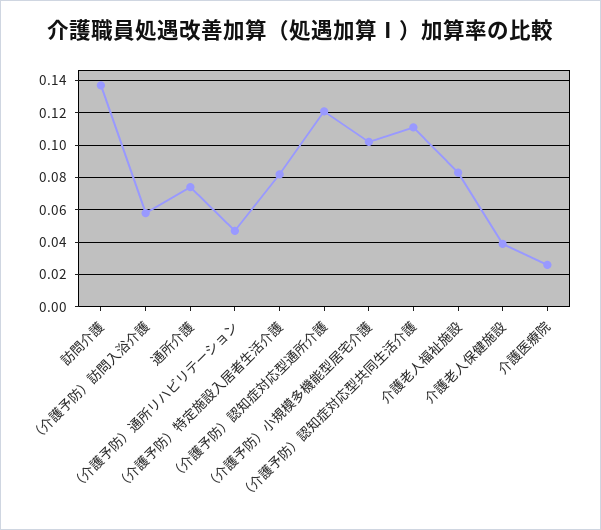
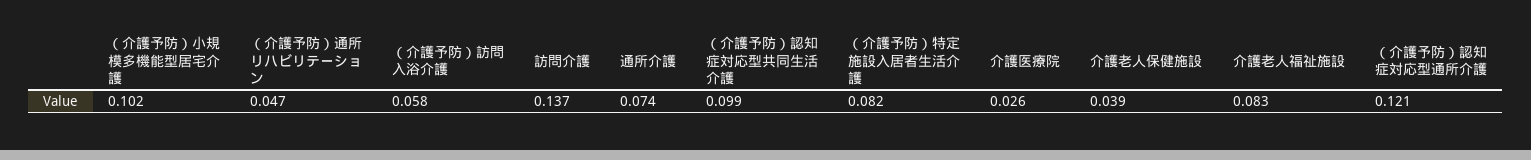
  {
    "訪問介護": 0.137,
    "（介護予防）訪問入浴介護": 0.058,
    "通所介護": 0.074,
    "（介護予防）通所リハビリテーション": 0.047,
    "（介護予防）特定施設入居者生活介護": 0.082,
    "（介護予防）認知症対応型通所介護": 0.121,
    "（介護予防）小規模多機能型居宅介護": 0.102,
-   "（介護予防）認知症対応型共同生活介護": 0.11,
+   "（介護予防）認知症対応型共同生活介護": 0.099,
    "介護老人福祉施設": 0.083,
    "介護老人保健施設": 0.039,
    "介護医療院": 0.026
  }

